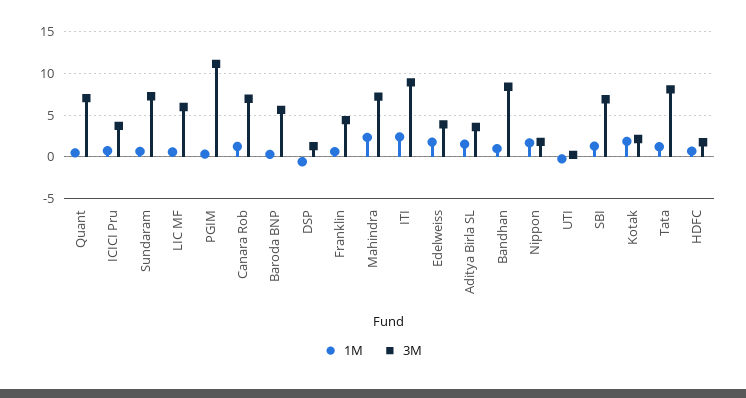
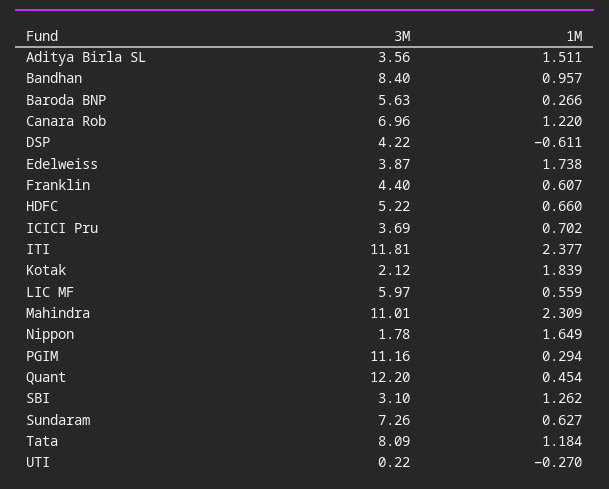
  {
    "1M": {
      "Quant": 0.454,
      "ICICI Pru": 0.702,
      "Sundaram": 0.627,
      "LIC MF": 0.559,
      "PGIM": 0.294,
      "Canara Rob": 1.22,
      "Baroda BNP": 0.266,
      "DSP": -0.611,
      "Franklin": 0.607,
      "Mahindra": 2.309,
      "ITI": 2.377,
      "Edelweiss": 1.738,
      "Aditya Birla SL": 1.511,
      "Bandhan": 0.957,
      "Nippon": 1.649,
      "UTI": -0.27,
      "SBI": 1.262,
      "Kotak": 1.839,
      "Tata": 1.184,
      "HDFC": 0.66
    },
    "3M": {
-     "Quant": 7,
+     "Quant": 12.2,
      "ICICI Pru": 3.69,
      "Sundaram": 7.26,
      "LIC MF": 5.97,
      "PGIM": 11.16,
      "Canara Rob": 6.96,
      "Baroda BNP": 5.63,
-     "DSP": 1,
+     "DSP": 4.22,
      "Franklin": 4.4,
-     "Mahindra": 7,
+     "Mahindra": 11.01,
-     "ITI": 9,
+     "ITI": 11.81,
      "Edelweiss": 3.87,
      "Aditya Birla SL": 3.56,
      "Bandhan": 8.4,
      "Nippon": 1.78,
      "UTI": 0.22,
-     "SBI": 7,
+     "SBI": 3.1,
      "Kotak": 2.12,
      "Tata": 8.09,
-     "HDFC": 2
+     "HDFC": 5.22
    }
  }

